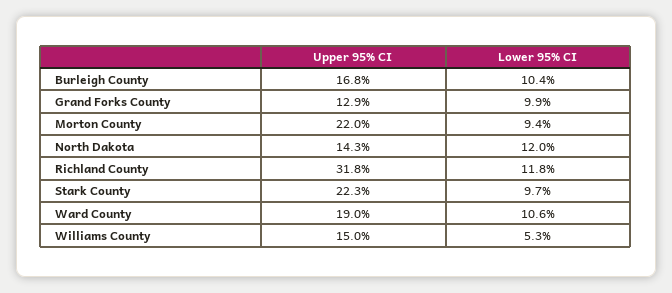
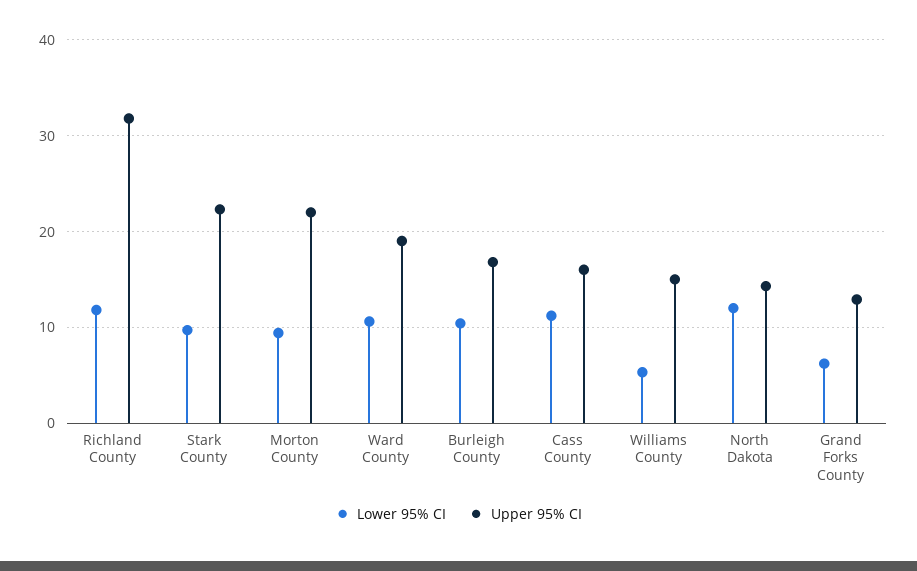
  {
    "Upper 95% CI": {
      "Burleigh County": 16.8,
      "Grand Forks County": 12.9,
      "Morton County": 22,
      "North Dakota": 14.3,
      "Richland County": 31.8,
      "Stark County": 22.3,
      "Ward County": 19,
-     "Williams County": 15
+     "Williams County": 15,
+     "Cass County": 16
    },
    "Lower 95% CI": {
      "Burleigh County": 10.4,
-     "Grand Forks County": 9.9,
+     "Grand Forks County": 6,
      "Morton County": 9.4,
      "North Dakota": 12,
      "Richland County": 11.8,
      "Stark County": 9.7,
      "Ward County": 10.6,
-     "Williams County": 5.3
+     "Williams County": 5.3,
+     "Cass County": 11
    }
  }

